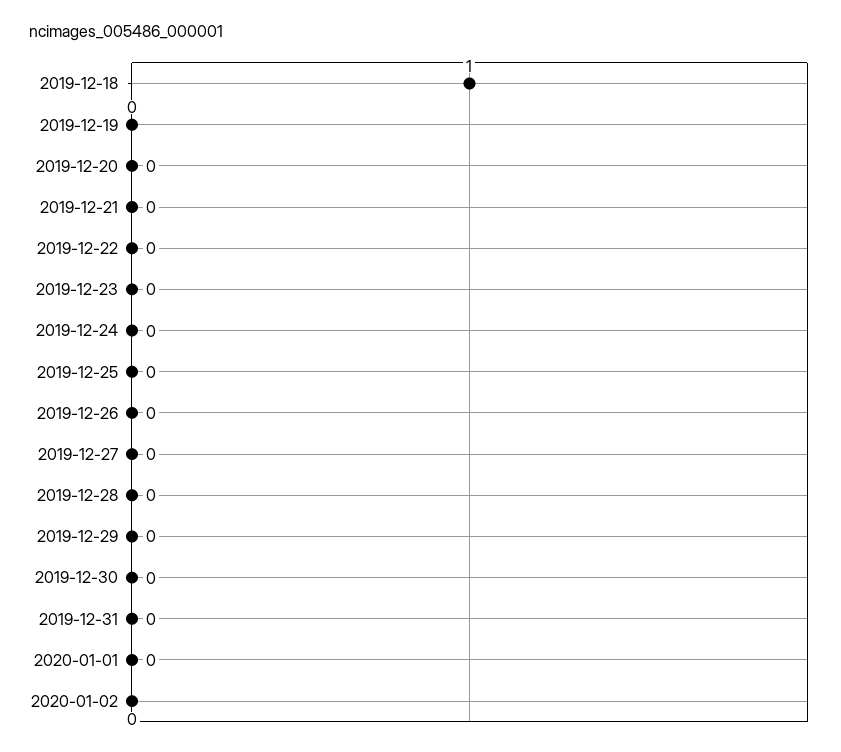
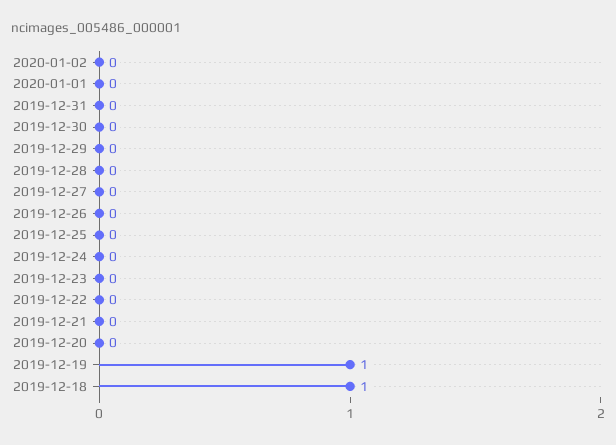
  {
    "2019-12-18": 1,
-   "2019-12-19": 0,
+   "2019-12-19": 1,
    "2019-12-20": 0,
    "2019-12-21": 0,
    "2019-12-22": 0,
    "2019-12-23": 0,
    "2019-12-24": 0,
    "2019-12-25": 0,
    "2019-12-26": 0,
    "2019-12-27": 0,
    "2019-12-28": 0,
    "2019-12-29": 0,
    "2019-12-30": 0,
    "2019-12-31": 0,
    "2020-01-01": 0,
    "2020-01-02": 0
  }

